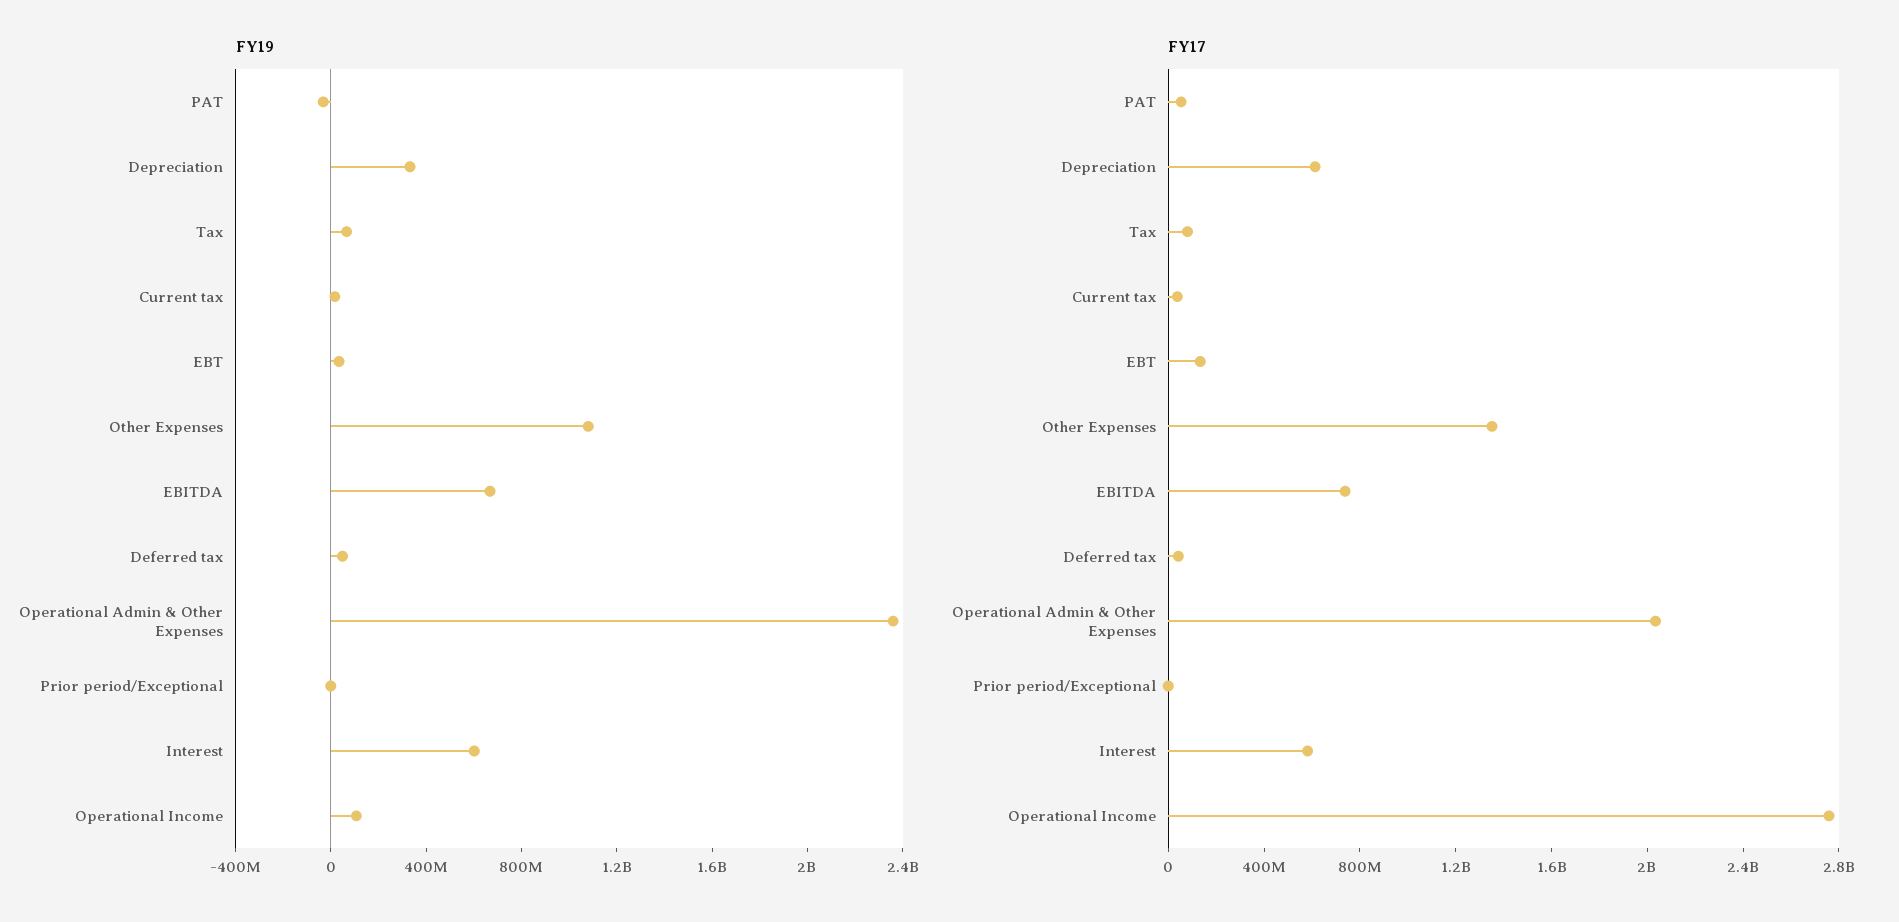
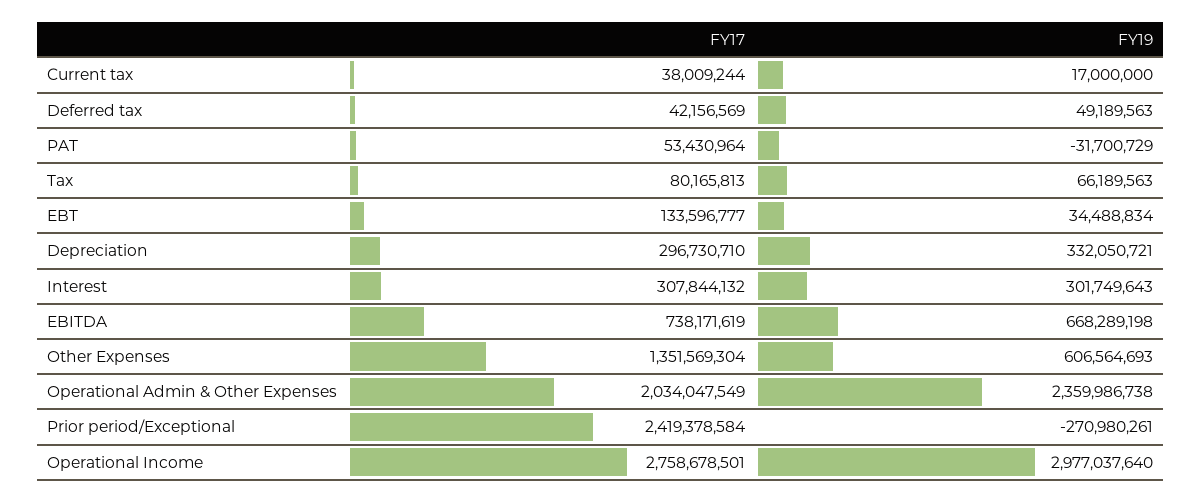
  {
    "FY19": {
      "PAT": -31700729,
      "Depreciation": 332050721,
      "Tax": 66189563,
      "Current tax": 17000000,
      "EBT": 34488834,
-     "Other Expenses": 1100000000,
+     "Other Expenses": 606564693,
      "EBITDA": 668289198,
      "Deferred tax": 49189563,
      "Operational Admin & Other Expenses": 2359986738,
-     "Prior period/Exceptional": 0,
+     "Prior period/Exceptional": -270980261,
-     "Interest": 600000000,
+     "Interest": 301749643,
-     "Operational Income": 100000000
+     "Operational Income": 2977037640
    },
    "FY17": {
      "PAT": 53430964,
-     "Depreciation": 600000000,
+     "Depreciation": 296730710,
      "Tax": 80165813,
      "Current tax": 38009244,
      "EBT": 133596777,
      "Other Expenses": 1351569304,
      "EBITDA": 738171619,
      "Deferred tax": 42156569,
      "Operational Admin & Other Expenses": 2034047549,
-     "Prior period/Exceptional": 0,
+     "Prior period/Exceptional": 2419378584,
-     "Interest": 600000000,
+     "Interest": 307844132,
      "Operational Income": 2758678501
    }
  }

